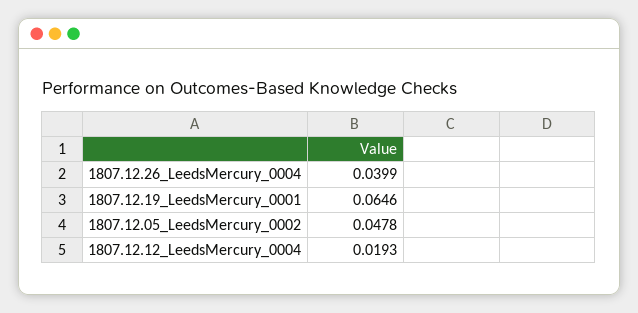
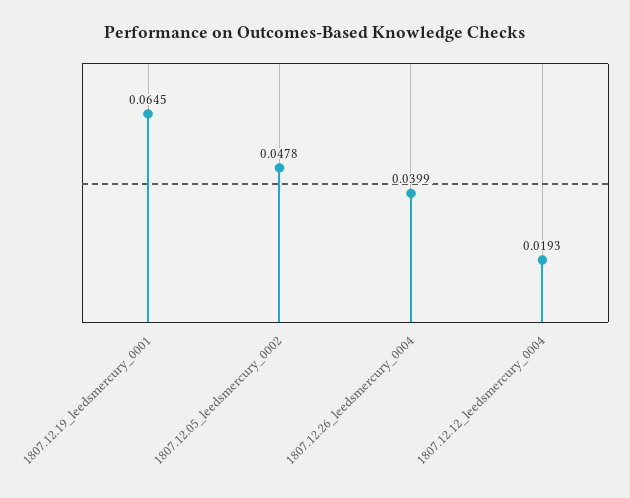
  {
    "1807.12.26_LeedsMercury_0004": 0.0399,
-   "1807.12.19_LeedsMercury_0001": 0.0646,
+   "1807.12.19_LeedsMercury_0001": 0.0645,
    "1807.12.05_LeedsMercury_0002": 0.0478,
    "1807.12.12_LeedsMercury_0004": 0.0193
  }

